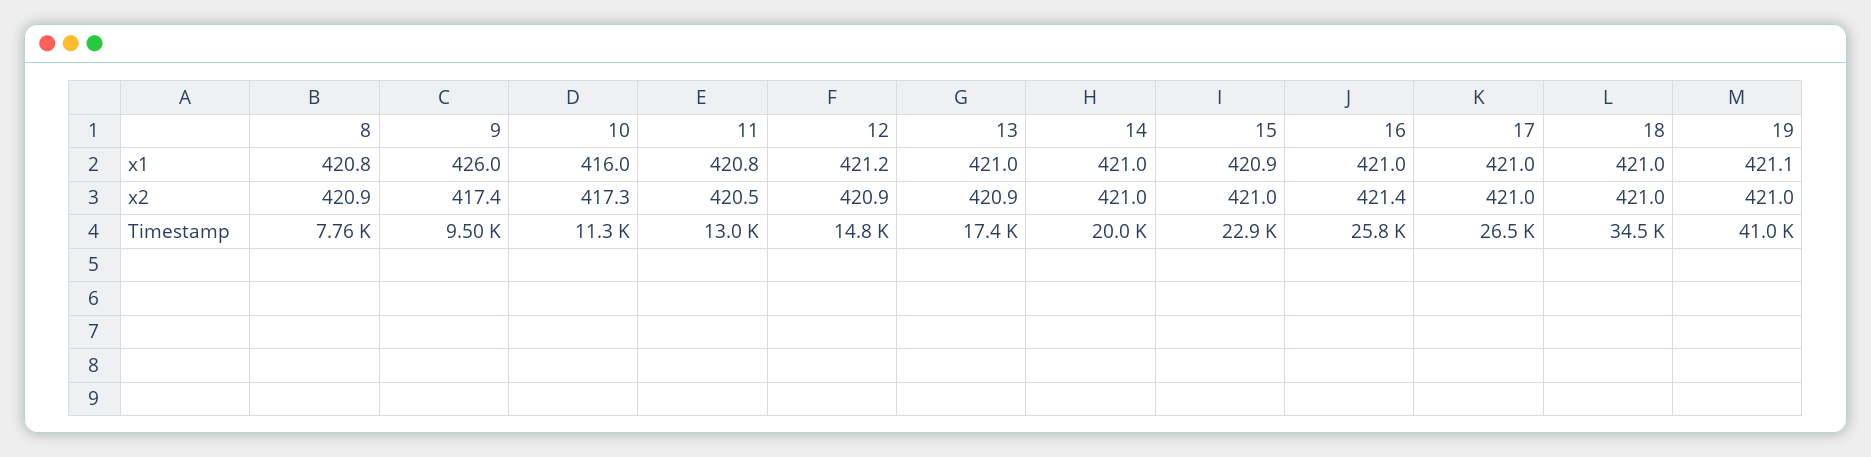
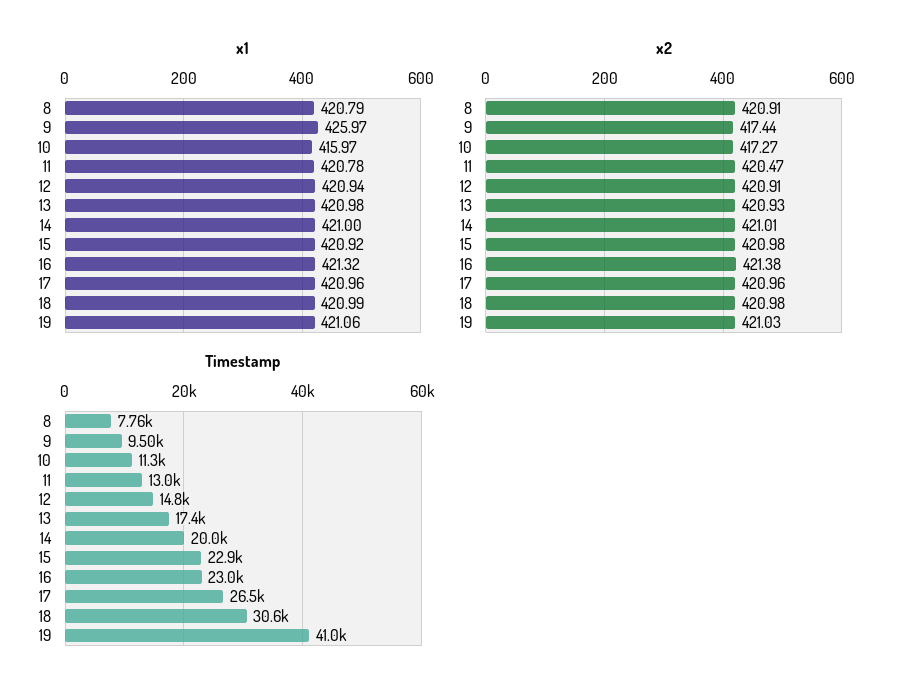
  {
    "x1": {
      "8": 420.79,
      "9": 425.97,
      "10": 415.97,
      "11": 420.78,
-     "12": 421.2,
+     "12": 420.94,
      "13": 420.98,
      "14": 421,
      "15": 420.92,
-     "16": 421,
+     "16": 421.32,
      "17": 420.96,
      "18": 420.99,
      "19": 421.06
    },
    "x2": {
      "8": 420.91,
      "9": 417.44,
      "10": 417.27,
      "11": 420.47,
      "12": 420.91,
      "13": 420.93,
      "14": 421.01,
      "15": 420.98,
      "16": 421.38,
      "17": 420.96,
      "18": 420.98,
      "19": 421.03
    },
    "Timestamp": {
      "8": 7760,
      "9": 9500,
      "10": 11300,
      "11": 13000,
      "12": 14800,
      "13": 17400,
      "14": 20000,
      "15": 22900,
-     "16": 25800,
+     "16": 23000,
      "17": 26500,
-     "18": 34500,
+     "18": 30600,
      "19": 41000
    }
  }

